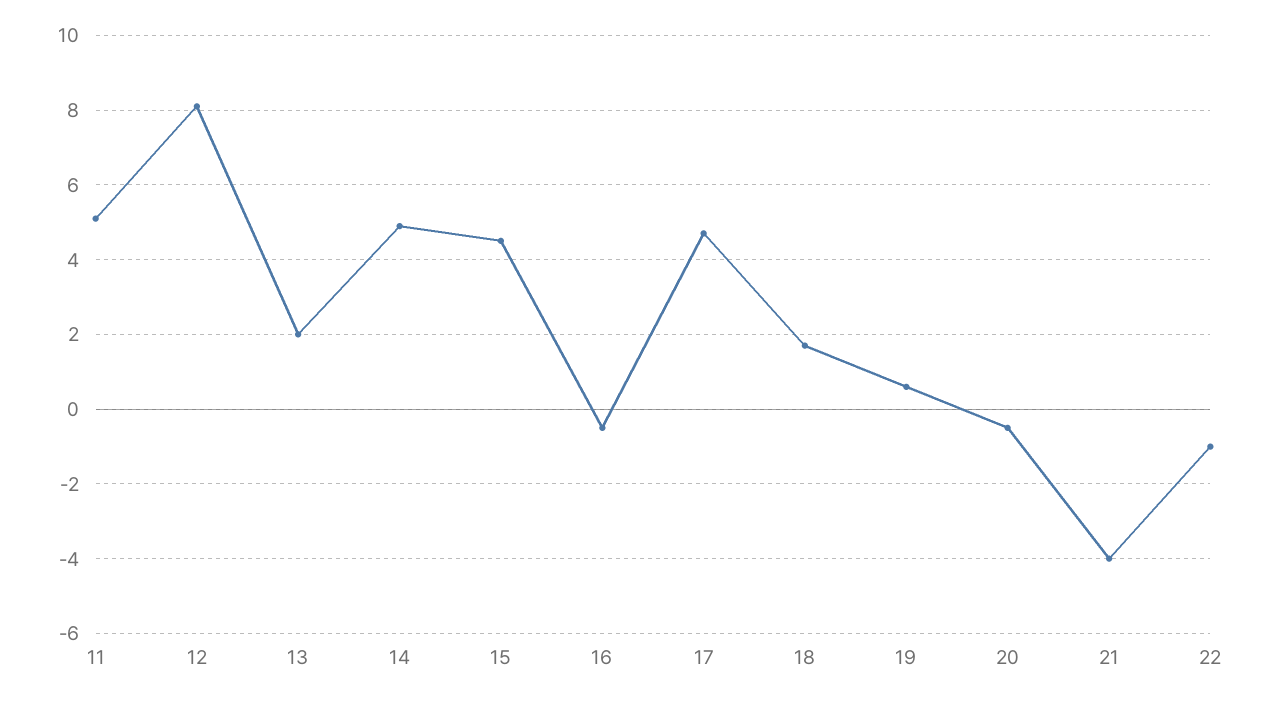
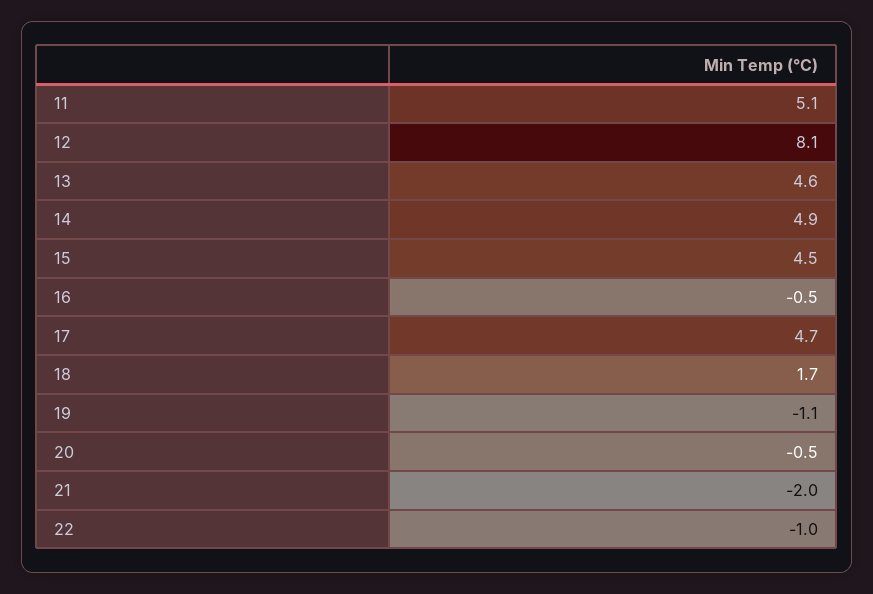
  {
    "11": 5.1,
    "12": 8.1,
-   "13": 2,
+   "13": 4.6,
    "14": 4.9,
    "15": 4.5,
    "16": -0.5,
    "17": 4.7,
    "18": 1.7,
-   "19": 0.5,
+   "19": -1.1,
    "20": -0.5,
-   "21": -4,
+   "21": -2,
    "22": -1
  }

